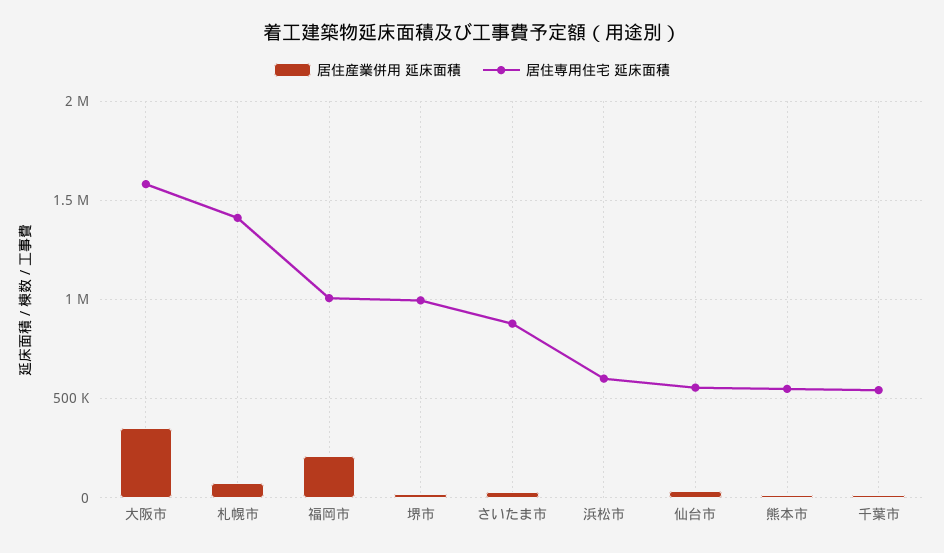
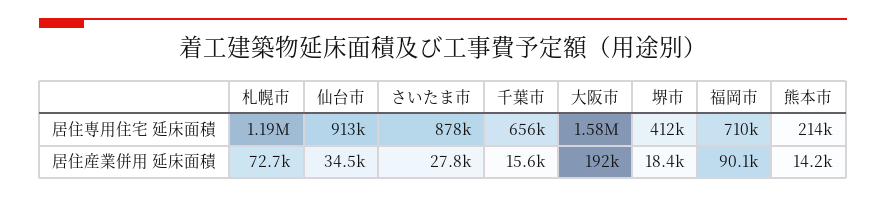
  {
    "居住産業併用 延床面積": {
-     "大阪市": 350000,
+     "大阪市": 192000,
      "札幌市": 72700,
-     "福岡市": 200000,
+     "福岡市": 90100,
      "堺市": 18400,
      "さいたま市": 27800,
-     "浜松市": 0,
      "仙台市": 34500,
      "熊本市": 14200,
      "千葉市": 15600
    },
    "居住専用住宅 延床面積": {
      "大阪市": 1580000,
-     "札幌市": 1400000,
+     "札幌市": 1190000,
-     "福岡市": 1000000,
+     "福岡市": 710000,
-     "堺市": 1000000,
+     "堺市": 412000,
      "さいたま市": 878000,
-     "浜松市": 600000,
-     "仙台市": 550000,
+     "仙台市": 913000,
-     "熊本市": 550000,
+     "熊本市": 214000,
-     "千葉市": 550000
+     "千葉市": 656000
    }
  }

